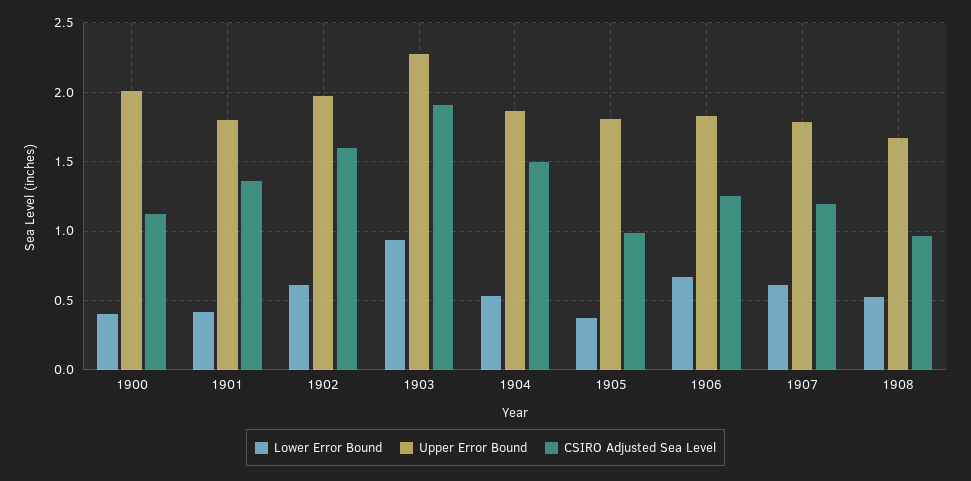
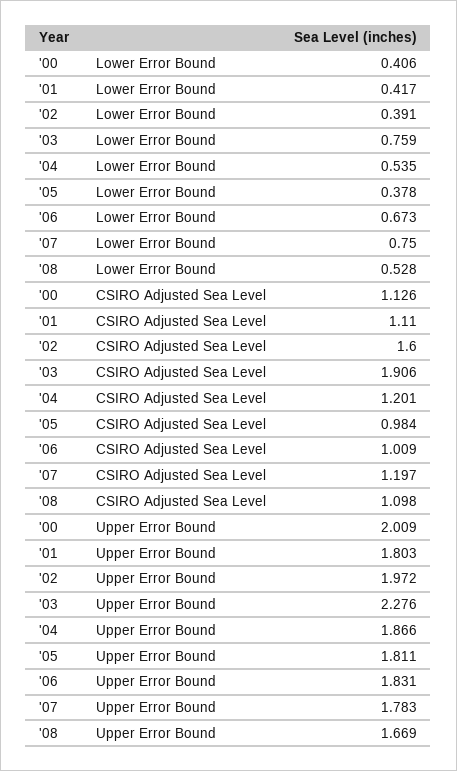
  {
    "Lower Error Bound": {
      "1900": 0.406,
      "1901": 0.417,
-     "1902": 0.6,
+     "1902": 0.391,
-     "1903": 0.95,
+     "1903": 0.759,
      "1904": 0.535,
      "1905": 0.378,
      "1906": 0.673,
-     "1907": 0.6,
+     "1907": 0.75,
      "1908": 0.528
    },
    "Upper Error Bound": {
      "1900": 2.009,
      "1901": 1.803,
      "1902": 1.972,
      "1903": 2.276,
      "1904": 1.866,
      "1905": 1.811,
      "1906": 1.831,
      "1907": 1.783,
      "1908": 1.669
    },
    "CSIRO Adjusted Sea Level": {
      "1900": 1.126,
-     "1901": 1.35,
+     "1901": 1.11,
      "1902": 1.6,
      "1903": 1.906,
-     "1904": 1.5,
+     "1904": 1.201,
      "1905": 0.984,
-     "1906": 1.25,
+     "1906": 1.009,
      "1907": 1.197,
-     "1908": 0.95
+     "1908": 1.098
    }
  }

